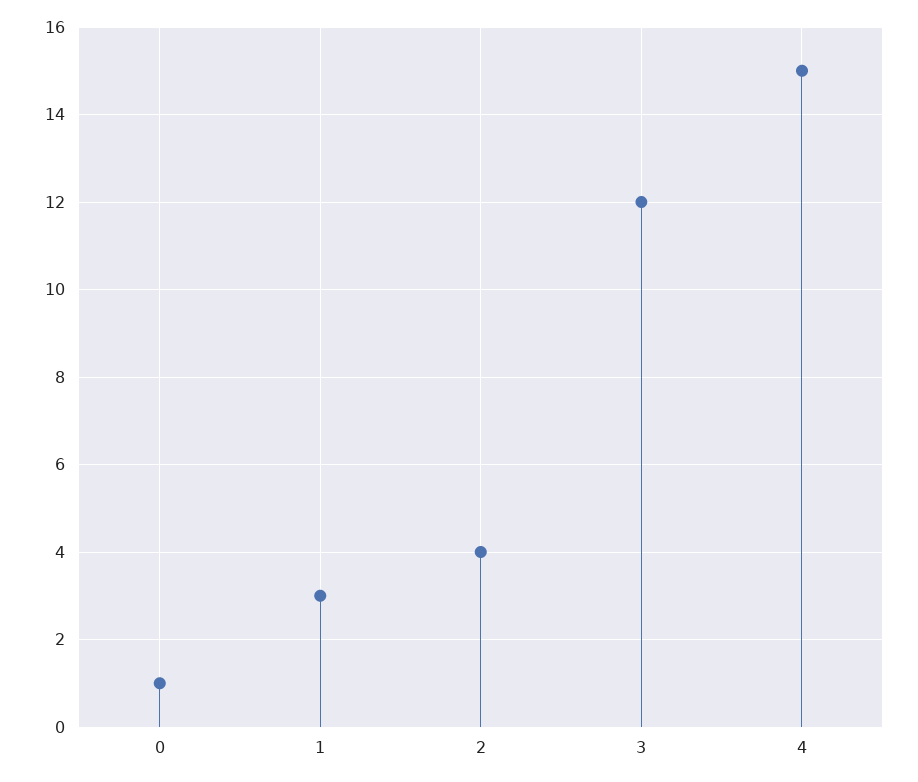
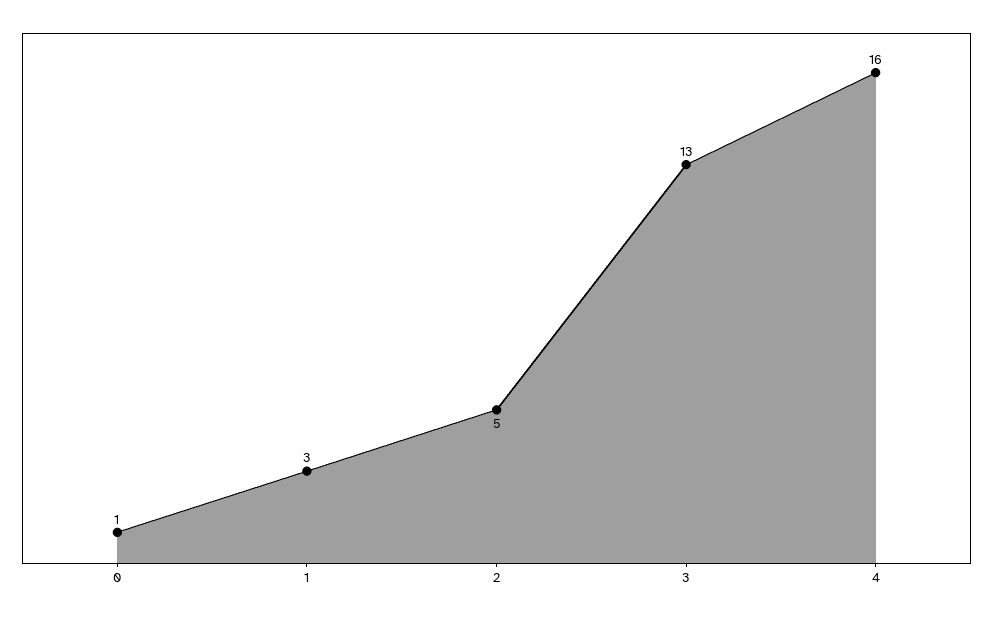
  {
    "0": 1,
    "1": 3,
-   "2": 4,
+   "2": 5,
-   "3": 12,
+   "3": 13,
-   "4": 15
+   "4": 16
  }

